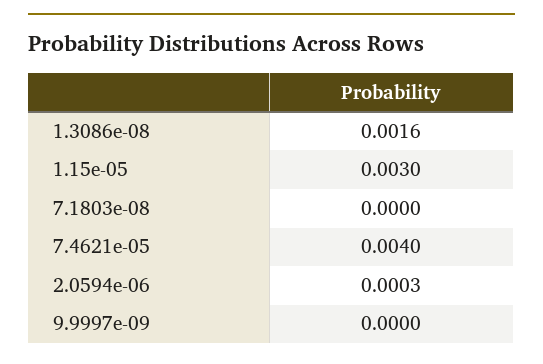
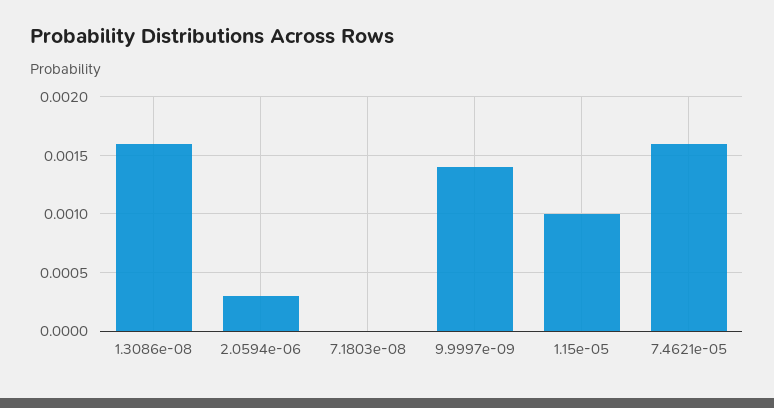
  {
    "1.3086e-08": 0.0016,
-   "1.15e-05": 0.003,
+   "1.15e-05": 0.001,
    "7.1803e-08": 0,
-   "7.4621e-05": 0.004,
+   "7.4621e-05": 0.0016,
    "2.0594e-06": 0.0003,
-   "9.9997e-09": 0
+   "9.9997e-09": 0.0014
  }

